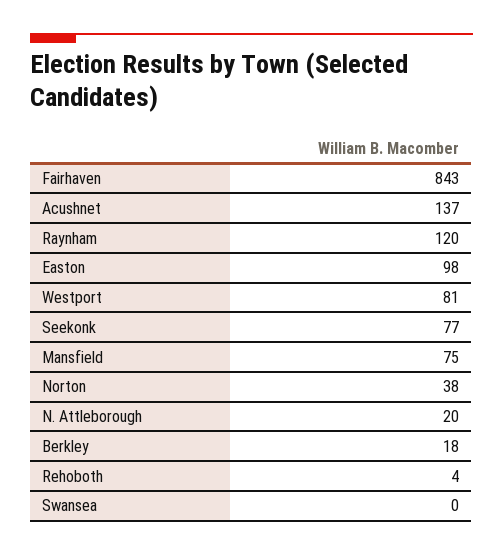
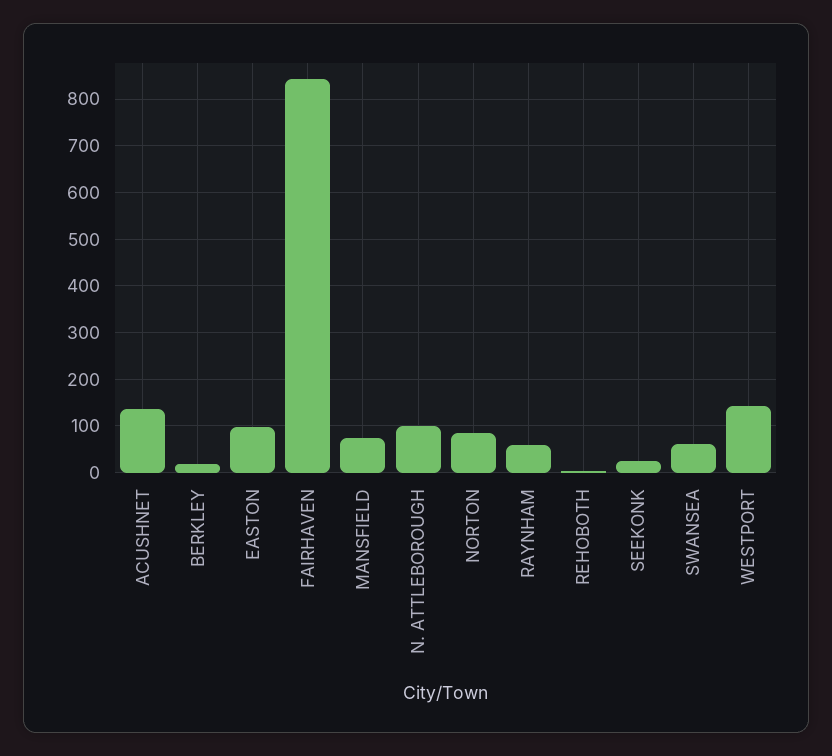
  {
    "Fairhaven": 843,
    "Acushnet": 137,
-   "Raynham": 120,
+   "Raynham": 60,
    "Easton": 98,
-   "Westport": 81,
+   "Westport": 140,
-   "Seekonk": 77,
+   "Seekonk": 20,
    "Mansfield": 75,
-   "Norton": 38,
+   "Norton": 80,
-   "N. Attleborough": 20,
+   "N. Attleborough": 100,
    "Berkley": 18,
    "Rehoboth": 4,
-   "Swansea": 0
+   "Swansea": 60
  }

